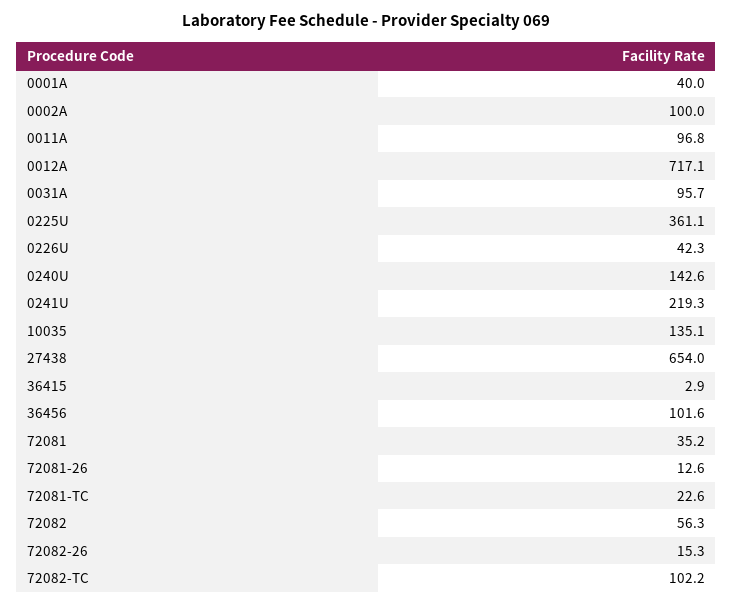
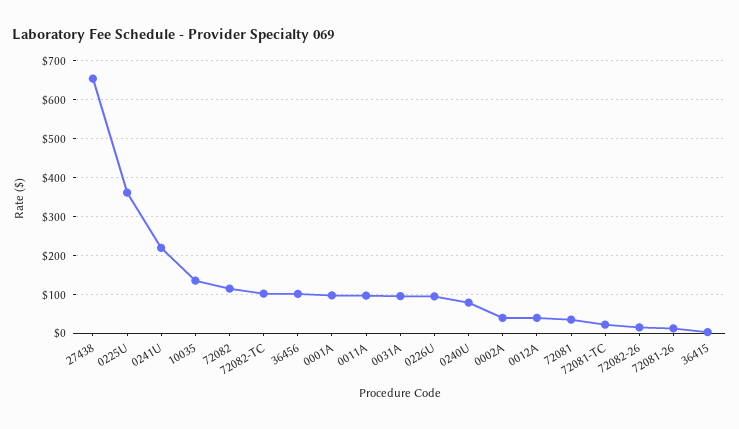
  {
-   "0001A": 40,
+   "0001A": 100,
-   "0002A": 100,
+   "0002A": 40,
    "0011A": 96.8,
-   "0012A": 717.1,
+   "0012A": 40,
    "0031A": 95.7,
    "0225U": 361.1,
-   "0226U": 42.3,
+   "0226U": 100,
-   "0240U": 142.6,
+   "0240U": 80,
    "0241U": 219.3,
    "10035": 135.1,
    "27438": 654,
    "36415": 2.9,
    "36456": 101.6,
    "72081": 35.2,
    "72081-26": 12.6,
    "72081-TC": 22.6,
-   "72082": 56.3,
+   "72082": 120,
    "72082-26": 15.3,
    "72082-TC": 102.2
  }

